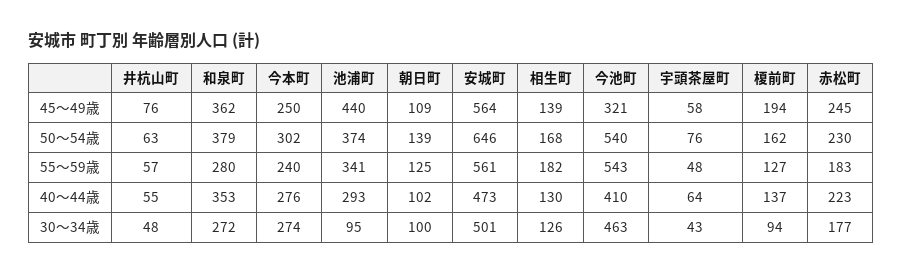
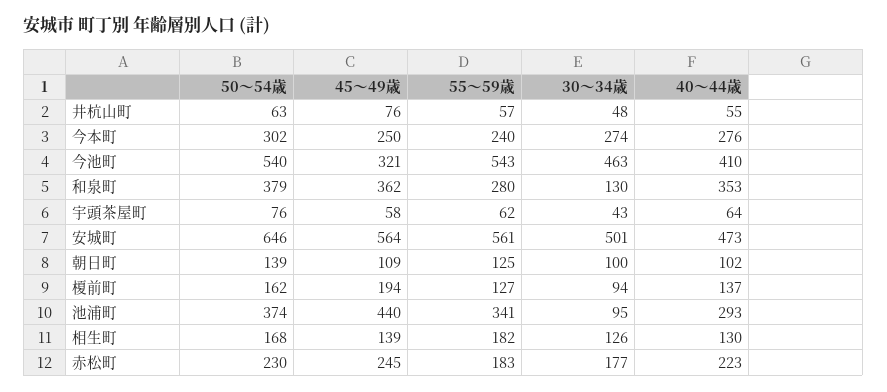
  {
    "井杭山町": {
      "45～49歳": 76,
      "50～54歳": 63,
      "55～59歳": 57,
      "40～44歳": 55,
      "30～34歳": 48
    },
    "和泉町": {
      "45～49歳": 362,
      "50～54歳": 379,
      "55～59歳": 280,
      "40～44歳": 353,
-     "30～34歳": 272
+     "30～34歳": 130
    },
    "今本町": {
      "45～49歳": 250,
      "50～54歳": 302,
      "55～59歳": 240,
      "40～44歳": 276,
      "30～34歳": 274
    },
    "池浦町": {
      "45～49歳": 440,
      "50～54歳": 374,
      "55～59歳": 341,
      "40～44歳": 293,
      "30～34歳": 95
    },
    "朝日町": {
      "45～49歳": 109,
      "50～54歳": 139,
      "55～59歳": 125,
      "40～44歳": 102,
      "30～34歳": 100
    },
    "安城町": {
      "45～49歳": 564,
      "50～54歳": 646,
      "55～59歳": 561,
      "40～44歳": 473,
      "30～34歳": 501
    },
    "相生町": {
      "45～49歳": 139,
      "50～54歳": 168,
      "55～59歳": 182,
      "40～44歳": 130,
      "30～34歳": 126
    },
    "今池町": {
      "45～49歳": 321,
      "50～54歳": 540,
      "55～59歳": 543,
      "40～44歳": 410,
      "30～34歳": 463
    },
    "宇頭茶屋町": {
      "45～49歳": 58,
      "50～54歳": 76,
-     "55～59歳": 48,
+     "55～59歳": 62,
      "40～44歳": 64,
      "30～34歳": 43
    },
    "榎前町": {
      "45～49歳": 194,
      "50～54歳": 162,
      "55～59歳": 127,
      "40～44歳": 137,
      "30～34歳": 94
    },
    "赤松町": {
      "45～49歳": 245,
      "50～54歳": 230,
      "55～59歳": 183,
      "40～44歳": 223,
      "30～34歳": 177
    }
  }

